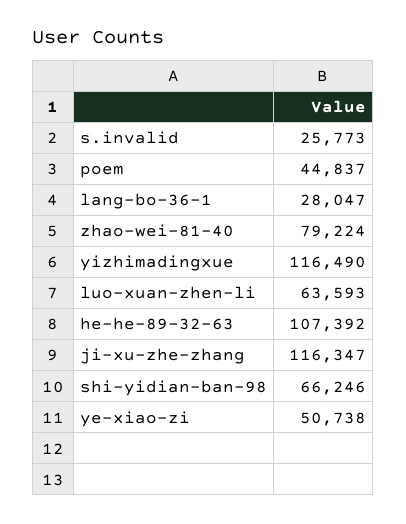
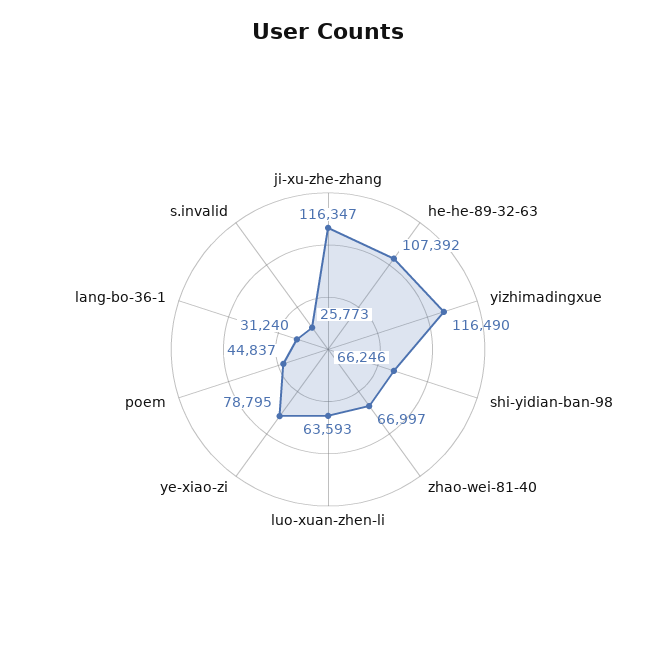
  {
    "s.invalid": 25773,
    "poem": 44837,
-   "lang-bo-36-1": 28047,
+   "lang-bo-36-1": 31240,
-   "zhao-wei-81-40": 79224,
+   "zhao-wei-81-40": 66997,
    "yizhimadingxue": 116490,
    "luo-xuan-zhen-li": 63593,
    "he-he-89-32-63": 107392,
    "ji-xu-zhe-zhang": 116347,
    "shi-yidian-ban-98": 66246,
-   "ye-xiao-zi": 50738
+   "ye-xiao-zi": 78795
  }

